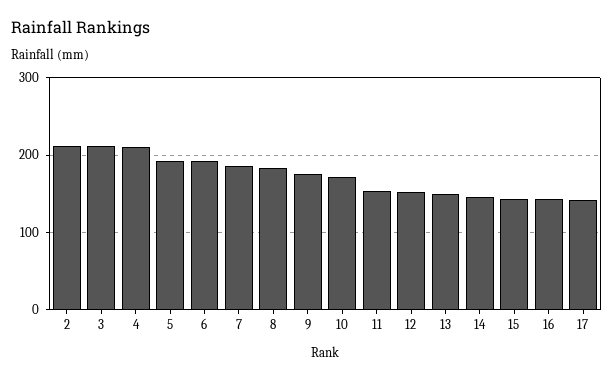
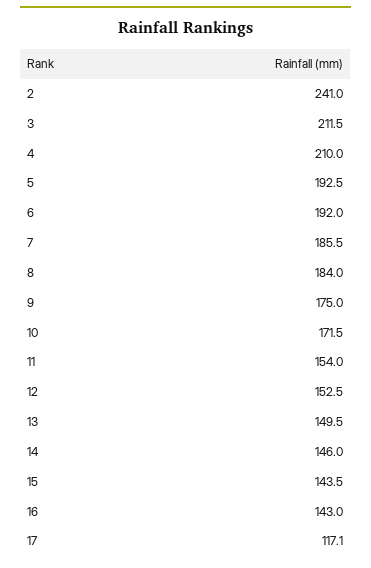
  {
-   "2": 210,
+   "2": 241,
    "3": 211.5,
    "4": 210,
    "5": 192.5,
    "6": 192,
    "7": 185.5,
    "8": 184,
    "9": 175,
    "10": 171.5,
    "11": 154,
    "12": 152.5,
    "13": 149.5,
    "14": 146,
    "15": 143.5,
    "16": 143,
-   "17": 140
+   "17": 117.1
  }

